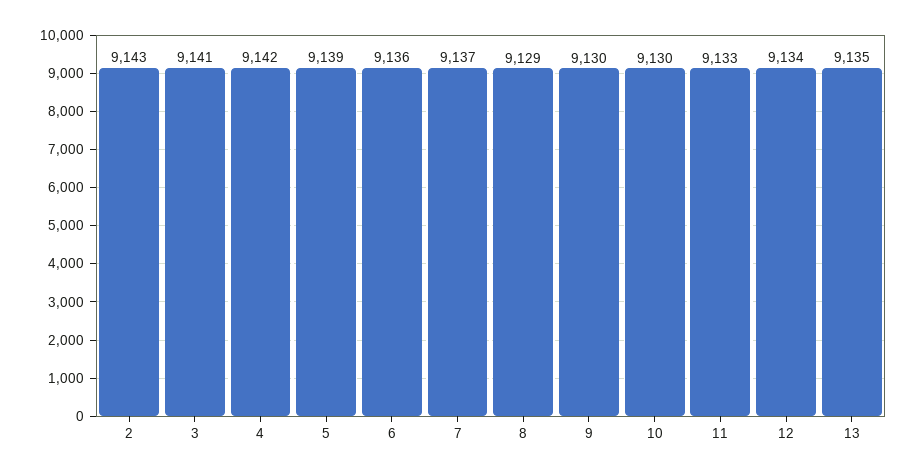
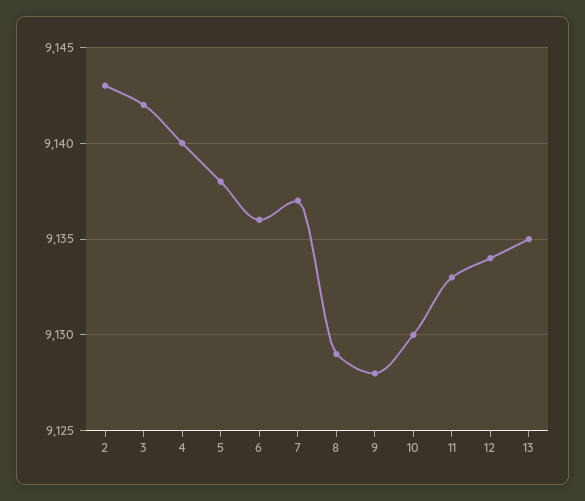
  {
    "2": 9143,
-   "3": 9141,
+   "3": 9142,
-   "4": 9142,
+   "4": 9140,
-   "5": 9139,
+   "5": 9138,
    "6": 9136,
    "7": 9137,
    "8": 9129,
-   "9": 9130,
+   "9": 9128,
    "10": 9130,
    "11": 9133,
    "12": 9134,
    "13": 9135
  }

